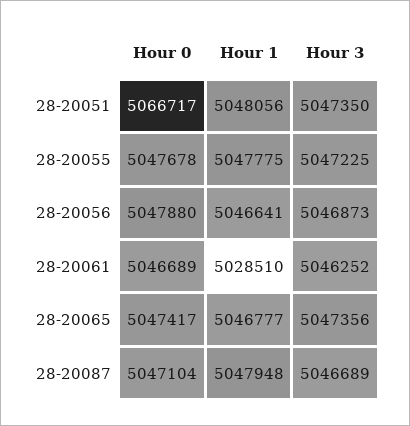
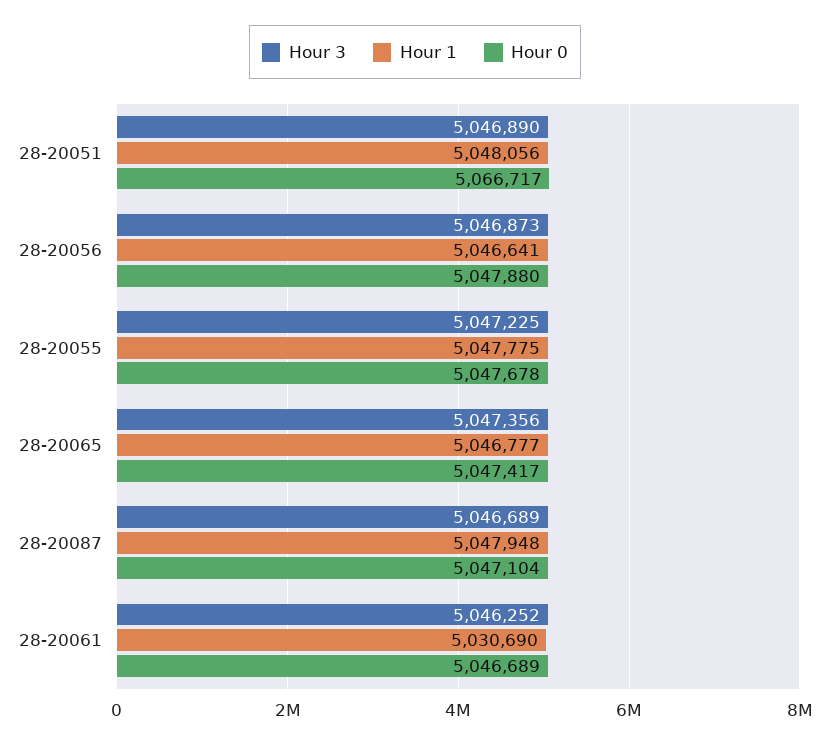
  {
    "Hour 0": {
      "28-20051": 5066717,
      "28-20055": 5047678,
      "28-20056": 5047880,
      "28-20061": 5046689,
      "28-20065": 5047417,
      "28-20087": 5047104
    },
    "Hour 1": {
      "28-20051": 5048056,
      "28-20055": 5047775,
      "28-20056": 5046641,
-     "28-20061": 5028510,
+     "28-20061": 5030690,
      "28-20065": 5046777,
      "28-20087": 5047948
    },
    "Hour 3": {
-     "28-20051": 5047350,
+     "28-20051": 5046890,
      "28-20055": 5047225,
      "28-20056": 5046873,
      "28-20061": 5046252,
      "28-20065": 5047356,
      "28-20087": 5046689
    }
  }

